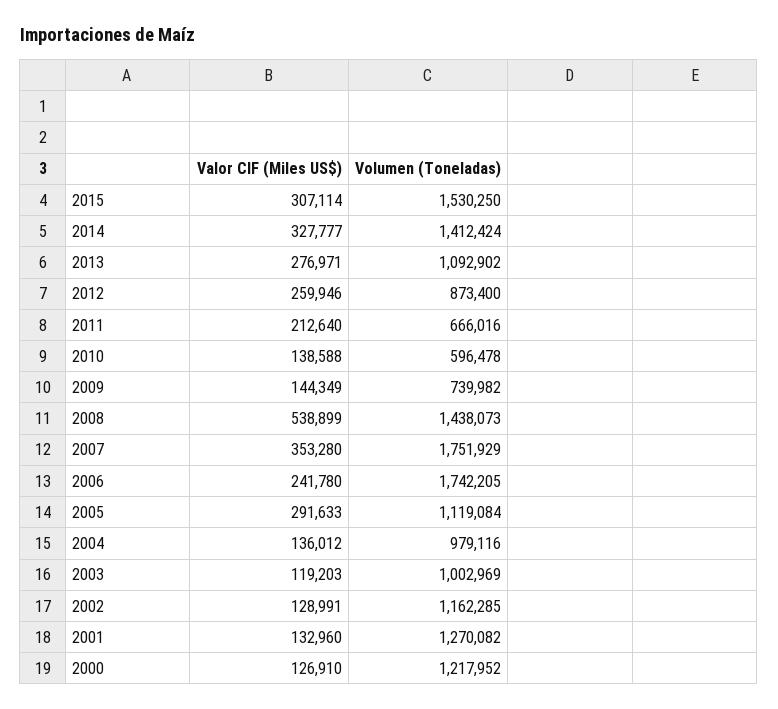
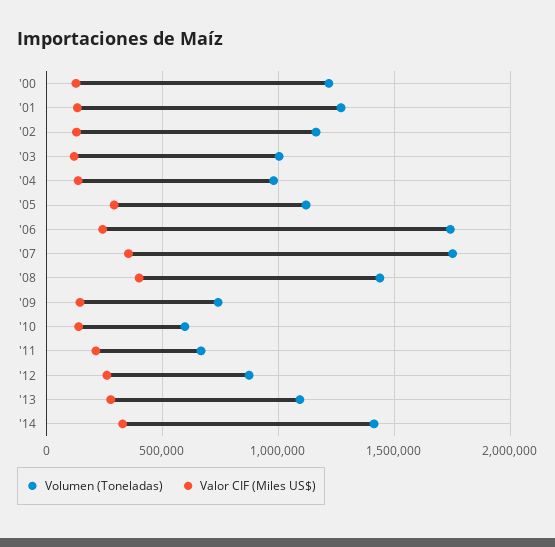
  {
    "Valor CIF (Miles US$)": {
-     "2015": 307114,
      "2014": 327777,
      "2013": 276971,
      "2012": 259946,
      "2011": 212640,
      "2010": 138588,
      "2009": 144349,
-     "2008": 538899,
+     "2008": 400000,
      "2007": 353280,
      "2006": 241780,
      "2005": 291633,
      "2004": 136012,
      "2003": 119203,
      "2002": 128991,
      "2001": 132960,
      "2000": 126910
    },
    "Volumen (Toneladas)": {
-     "2015": 1530250,
      "2014": 1412424,
      "2013": 1092902,
      "2012": 873400,
      "2011": 666016,
      "2010": 596478,
      "2009": 739982,
      "2008": 1438073,
      "2007": 1751929,
      "2006": 1742205,
      "2005": 1119084,
      "2004": 979116,
      "2003": 1002969,
      "2002": 1162285,
      "2001": 1270082,
      "2000": 1217952
    }
  }

